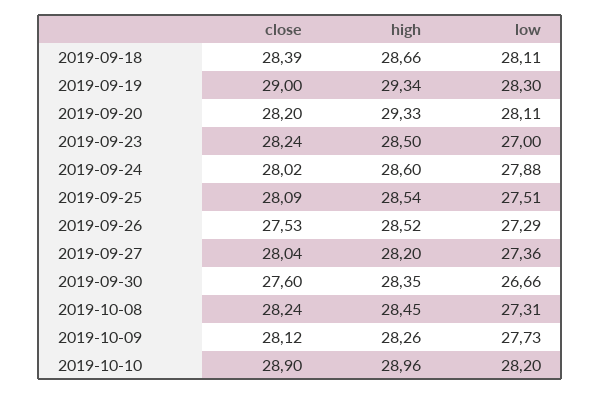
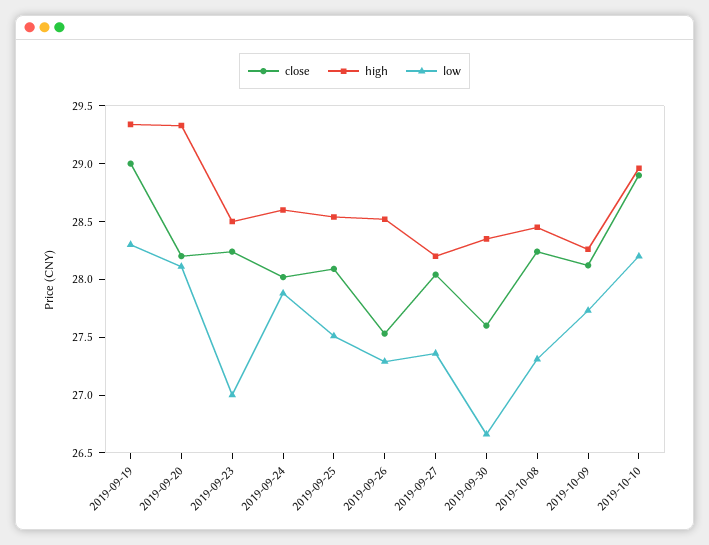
  {
    "close": {
-     "2019-09-18": 28.39,
      "2019-09-19": 29,
      "2019-09-20": 28.2,
      "2019-09-23": 28.24,
      "2019-09-24": 28.02,
      "2019-09-25": 28.09,
      "2019-09-26": 27.53,
      "2019-09-27": 28.04,
      "2019-09-30": 27.6,
      "2019-10-08": 28.24,
      "2019-10-09": 28.12,
      "2019-10-10": 28.9
    },
    "high": {
-     "2019-09-18": 28.66,
      "2019-09-19": 29.34,
      "2019-09-20": 29.33,
      "2019-09-23": 28.5,
      "2019-09-24": 28.6,
      "2019-09-25": 28.54,
      "2019-09-26": 28.52,
      "2019-09-27": 28.2,
      "2019-09-30": 28.35,
      "2019-10-08": 28.45,
      "2019-10-09": 28.26,
      "2019-10-10": 28.96
    },
    "low": {
-     "2019-09-18": 28.11,
      "2019-09-19": 28.3,
      "2019-09-20": 28.11,
      "2019-09-23": 27,
      "2019-09-24": 27.88,
      "2019-09-25": 27.51,
      "2019-09-26": 27.29,
      "2019-09-27": 27.36,
      "2019-09-30": 26.66,
      "2019-10-08": 27.31,
      "2019-10-09": 27.73,
      "2019-10-10": 28.2
    }
  }

